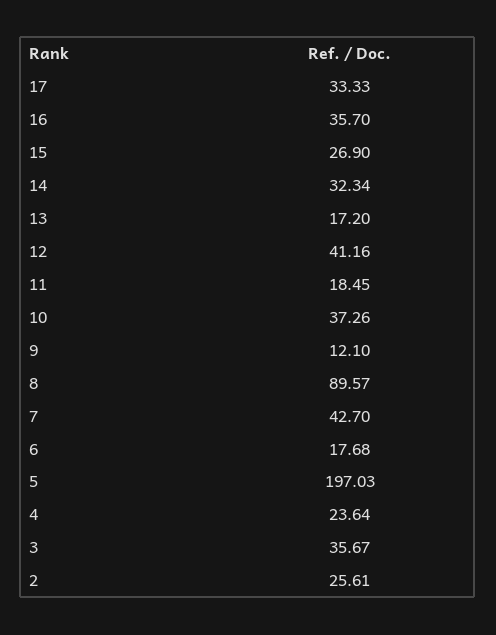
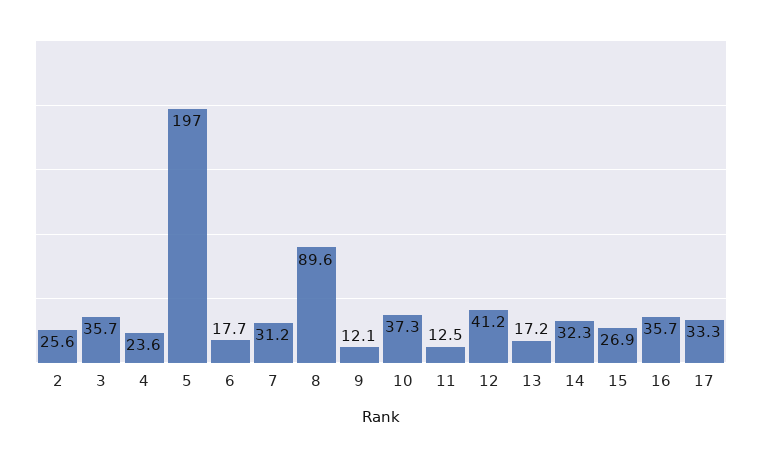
  {
    "17": 33.33,
    "16": 35.7,
    "15": 26.9,
    "14": 32.34,
    "13": 17.2,
    "12": 41.16,
-   "11": 18.45,
+   "11": 12.5,
    "10": 37.26,
    "9": 12.1,
    "8": 89.57,
-   "7": 42.7,
+   "7": 31.2,
    "6": 17.68,
    "5": 197.03,
    "4": 23.64,
    "3": 35.67,
    "2": 25.61
  }

